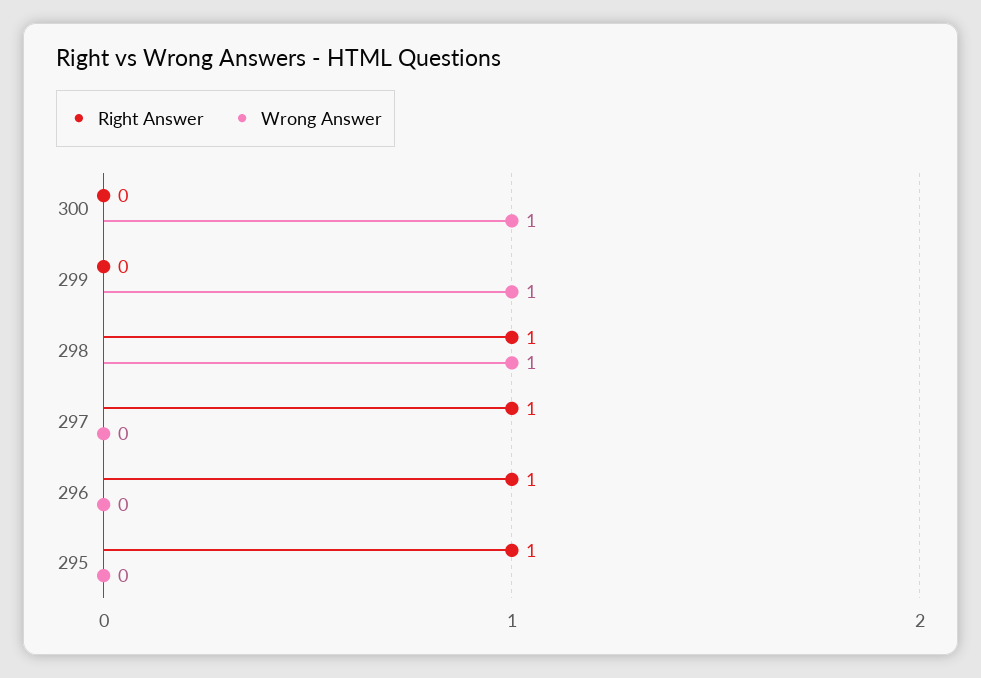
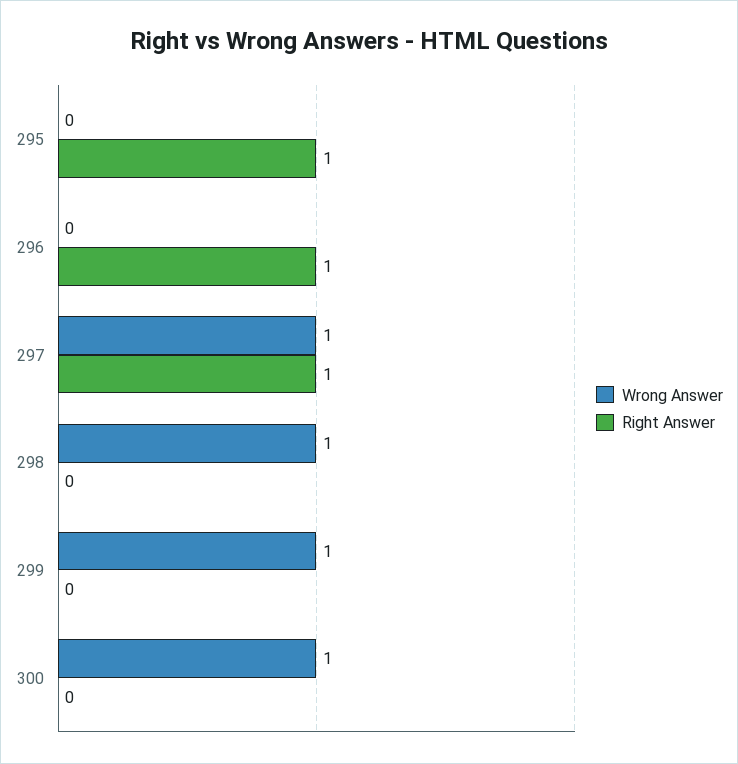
  {
    "Right Answer": {
      "300": 0,
      "299": 0,
-     "298": 1,
+     "298": 0,
      "297": 1,
      "296": 1,
      "295": 1
    },
    "Wrong Answer": {
      "300": 1,
      "299": 1,
      "298": 1,
-     "297": 0,
+     "297": 1,
      "296": 0,
      "295": 0
    }
  }

